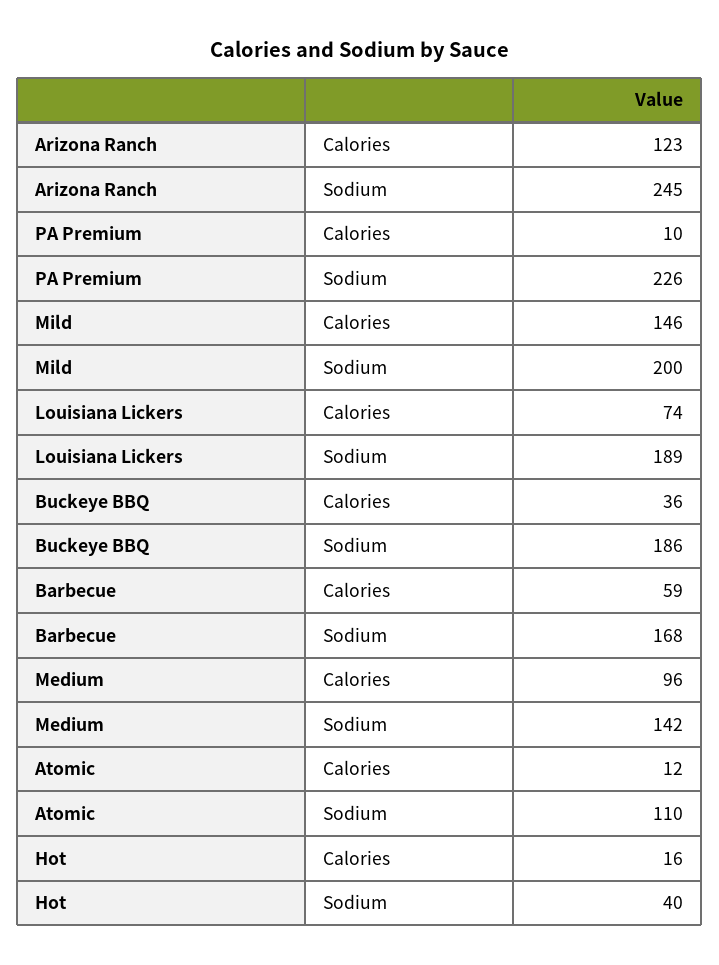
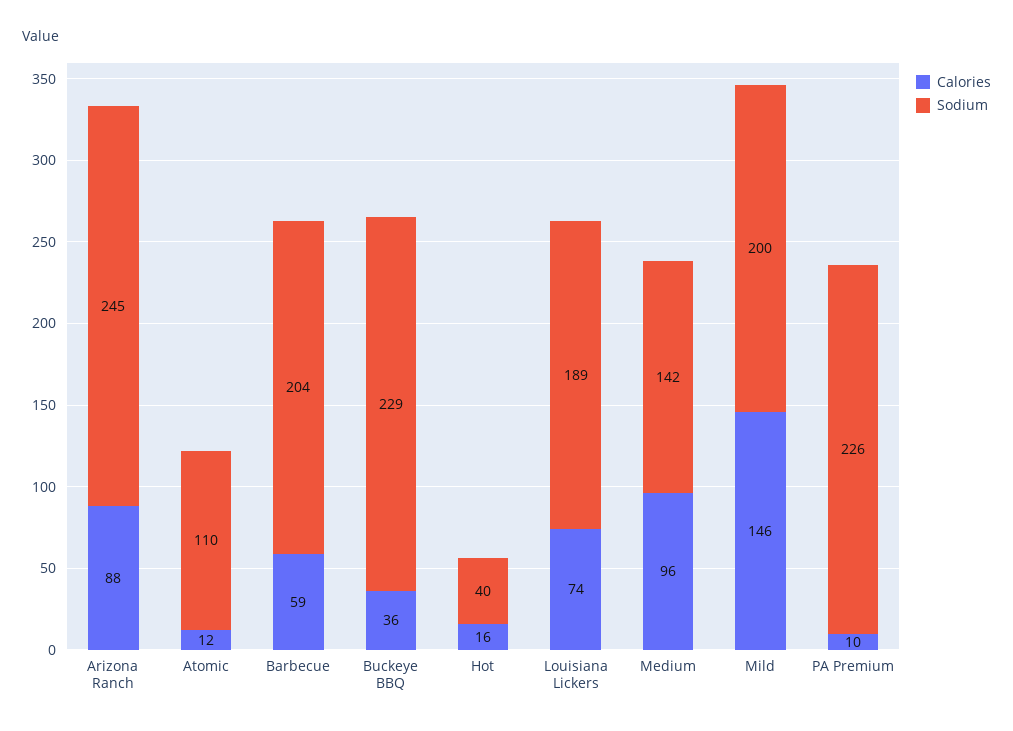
  {
    "Calories": {
-     "Arizona Ranch": 123,
+     "Arizona Ranch": 88,
      "PA Premium": 10,
      "Mild": 146,
      "Louisiana Lickers": 74,
      "Buckeye BBQ": 36,
      "Barbecue": 59,
      "Medium": 96,
      "Atomic": 12,
      "Hot": 16
    },
    "Sodium": {
      "Arizona Ranch": 245,
      "PA Premium": 226,
      "Mild": 200,
      "Louisiana Lickers": 189,
-     "Buckeye BBQ": 186,
+     "Buckeye BBQ": 229,
-     "Barbecue": 168,
+     "Barbecue": 204,
      "Medium": 142,
      "Atomic": 110,
      "Hot": 40
    }
  }

